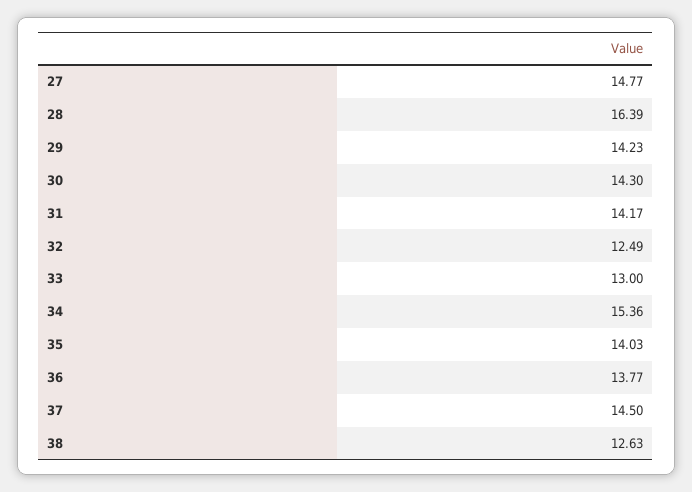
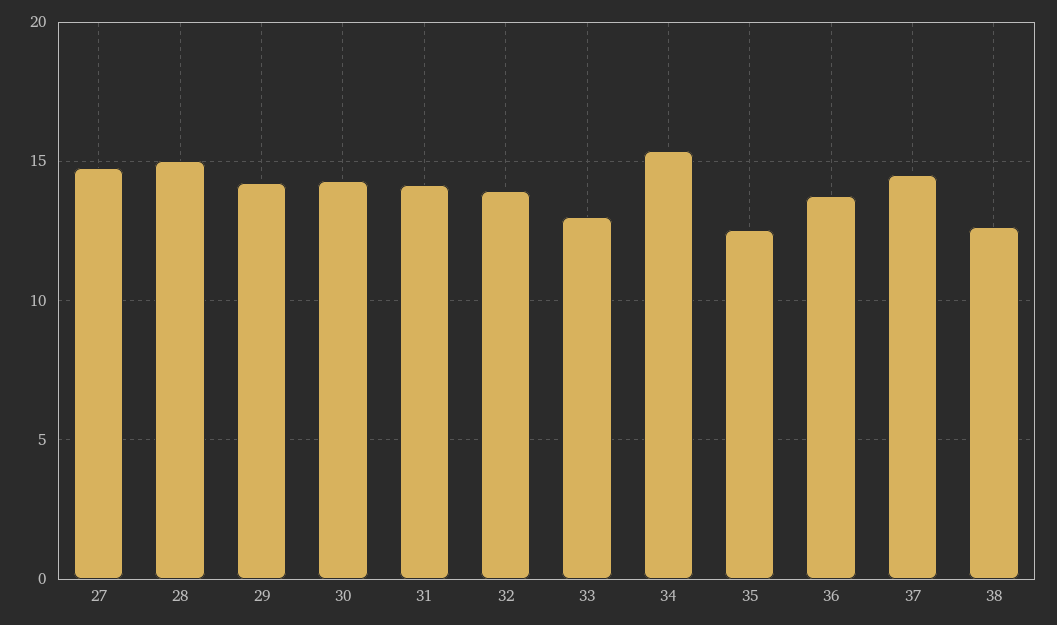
  {
    "27": 14.77,
-   "28": 16.39,
+   "28": 15,
    "29": 14.23,
    "30": 14.3,
    "31": 14.17,
-   "32": 12.49,
+   "32": 14,
    "33": 13,
    "34": 15.36,
-   "35": 14.03,
+   "35": 12.5,
    "36": 13.77,
    "37": 14.5,
    "38": 12.63
  }

